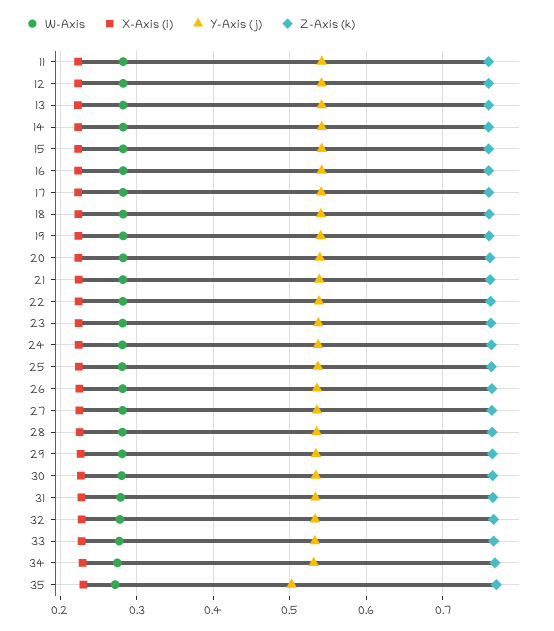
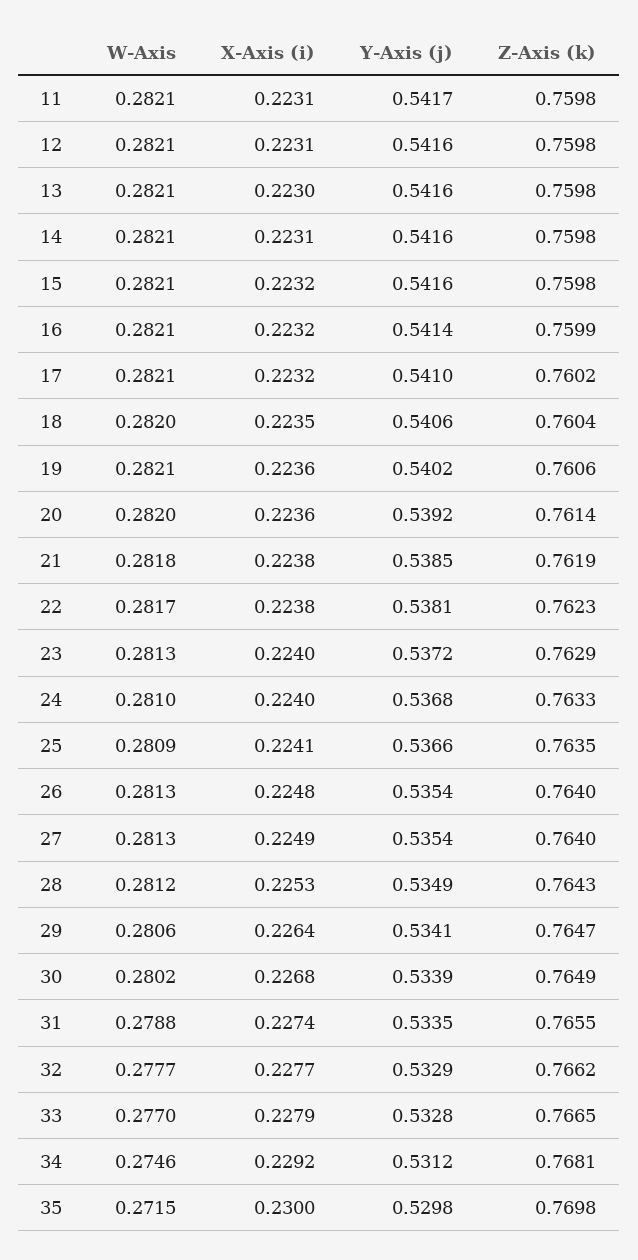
  {
    "W-Axis": {
      "11": 0.2821,
      "12": 0.2821,
      "13": 0.2821,
      "14": 0.2821,
      "15": 0.2821,
      "16": 0.2821,
      "17": 0.2821,
      "18": 0.282,
      "19": 0.2821,
      "20": 0.282,
      "21": 0.2818,
      "22": 0.2817,
      "23": 0.2813,
      "24": 0.281,
      "25": 0.2809,
      "26": 0.2813,
      "27": 0.2813,
      "28": 0.2812,
      "29": 0.2806,
      "30": 0.2802,
      "31": 0.2788,
      "32": 0.2777,
      "33": 0.277,
      "34": 0.2746,
      "35": 0.2715
    },
    "X-Axis (i)": {
      "11": 0.2231,
      "12": 0.2231,
      "13": 0.223,
      "14": 0.2231,
      "15": 0.2232,
      "16": 0.2232,
      "17": 0.2232,
      "18": 0.2235,
      "19": 0.2236,
      "20": 0.2236,
      "21": 0.2238,
      "22": 0.2238,
      "23": 0.224,
      "24": 0.224,
      "25": 0.2241,
      "26": 0.2248,
      "27": 0.2249,
      "28": 0.2253,
      "29": 0.2264,
      "30": 0.2268,
      "31": 0.2274,
      "32": 0.2277,
      "33": 0.2279,
      "34": 0.2292,
      "35": 0.23
    },
    "Y-Axis (j)": {
      "11": 0.5417,
      "12": 0.5416,
      "13": 0.5416,
      "14": 0.5416,
      "15": 0.5416,
      "16": 0.5414,
      "17": 0.541,
      "18": 0.5406,
      "19": 0.5402,
      "20": 0.5392,
      "21": 0.5385,
      "22": 0.5381,
      "23": 0.5372,
      "24": 0.5368,
      "25": 0.5366,
      "26": 0.5354,
      "27": 0.5354,
      "28": 0.5349,
      "29": 0.5341,
      "30": 0.5339,
      "31": 0.5335,
      "32": 0.5329,
      "33": 0.5328,
      "34": 0.5312,
-     "35": 0.5
+     "35": 0.5298
    },
    "Z-Axis (k)": {
      "11": 0.7598,
      "12": 0.7598,
      "13": 0.7598,
      "14": 0.7598,
      "15": 0.7598,
      "16": 0.7599,
      "17": 0.7602,
      "18": 0.7604,
      "19": 0.7606,
      "20": 0.7614,
      "21": 0.7619,
      "22": 0.7623,
      "23": 0.7629,
      "24": 0.7633,
      "25": 0.7635,
      "26": 0.764,
      "27": 0.764,
      "28": 0.7643,
      "29": 0.7647,
      "30": 0.7649,
      "31": 0.7655,
      "32": 0.7662,
      "33": 0.7665,
      "34": 0.7681,
      "35": 0.7698
    }
  }

